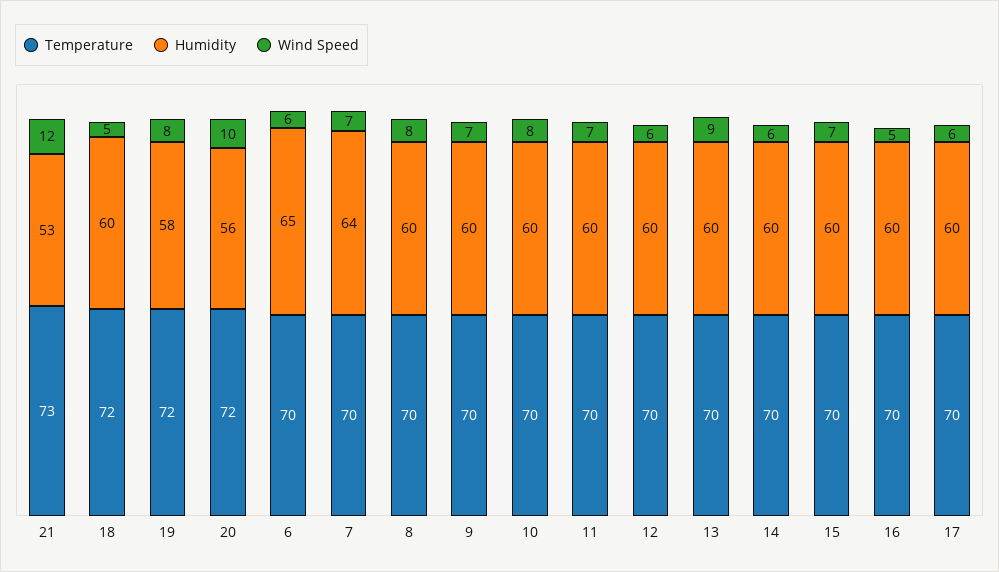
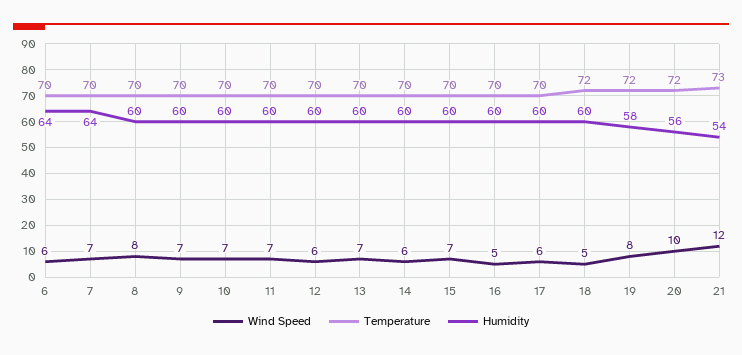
  {
    "Temperature": {
      "21": 73,
      "18": 72,
      "19": 72,
      "20": 72,
      "6": 70,
      "7": 70,
      "8": 70,
      "9": 70,
      "10": 70,
      "11": 70,
      "12": 70,
      "13": 70,
      "14": 70,
      "15": 70,
      "16": 70,
      "17": 70
    },
    "Humidity": {
-     "21": 53,
+     "21": 54,
      "18": 60,
      "19": 58,
      "20": 56,
-     "6": 65,
+     "6": 64,
      "7": 64,
      "8": 60,
      "9": 60,
      "10": 60,
      "11": 60,
      "12": 60,
      "13": 60,
      "14": 60,
      "15": 60,
      "16": 60,
      "17": 60
    },
    "Wind Speed": {
      "21": 12,
      "18": 5,
      "19": 8,
      "20": 10,
      "6": 6,
      "7": 7,
      "8": 8,
      "9": 7,
-     "10": 8,
+     "10": 7,
      "11": 7,
      "12": 6,
-     "13": 9,
+     "13": 7,
      "14": 6,
      "15": 7,
      "16": 5,
      "17": 6
    }
  }

